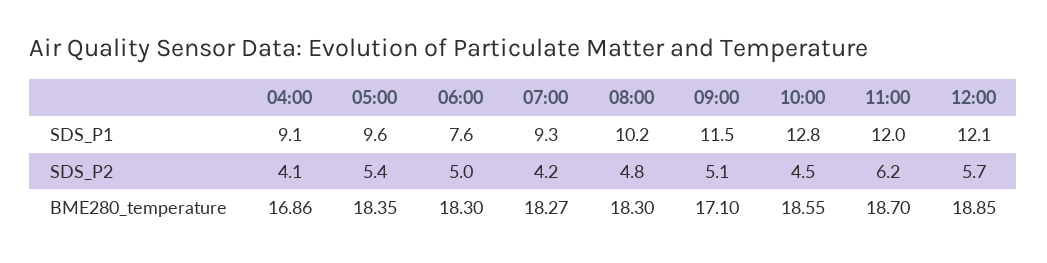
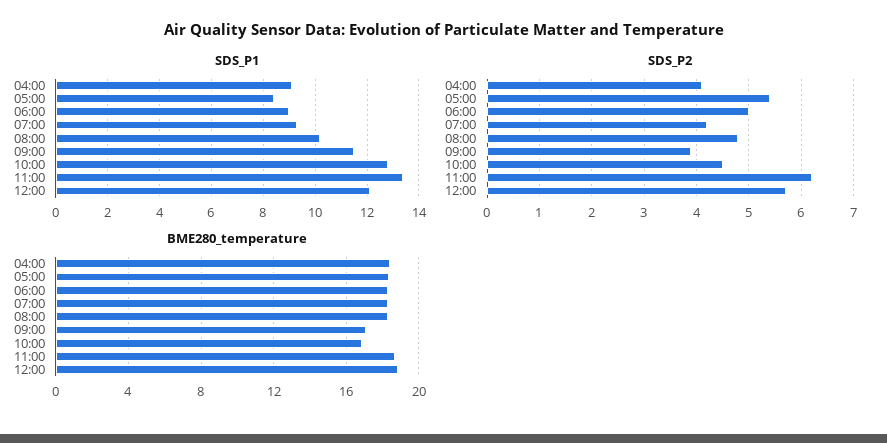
  {
    "SDS_P1": {
      "04:00": 9.1,
-     "05:00": 9.6,
+     "05:00": 8.5,
-     "06:00": 7.6,
+     "06:00": 9,
      "07:00": 9.3,
      "08:00": 10.2,
      "09:00": 11.5,
      "10:00": 12.8,
-     "11:00": 12,
+     "11:00": 13.5,
      "12:00": 12.1
    },
    "SDS_P2": {
      "04:00": 4.1,
      "05:00": 5.4,
      "06:00": 5,
      "07:00": 4.2,
      "08:00": 4.8,
-     "09:00": 5.1,
+     "09:00": 4,
      "10:00": 4.5,
      "11:00": 6.2,
      "12:00": 5.7
    },
    "BME280_temperature": {
-     "04:00": 16.86,
+     "04:00": 18.5,
      "05:00": 18.35,
      "06:00": 18.3,
      "07:00": 18.27,
      "08:00": 18.3,
      "09:00": 17.1,
-     "10:00": 18.55,
+     "10:00": 17,
      "11:00": 18.7,
      "12:00": 18.85
    }
  }

